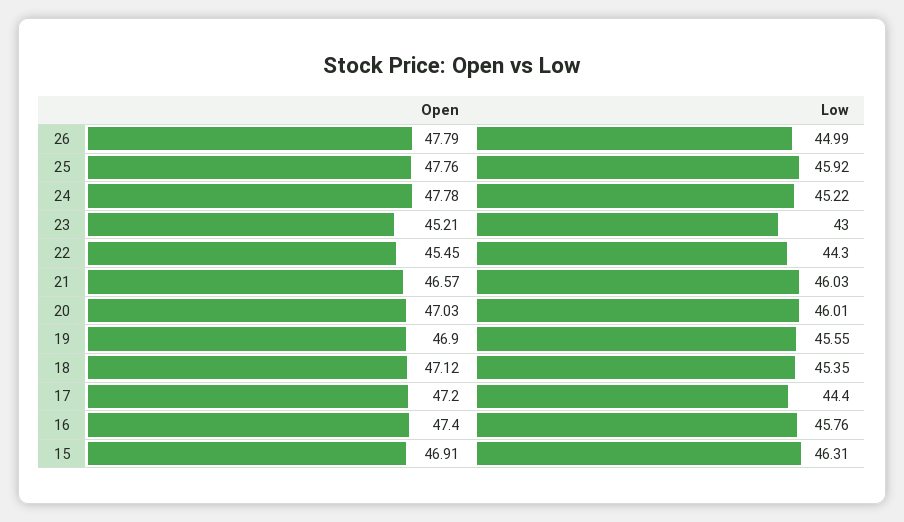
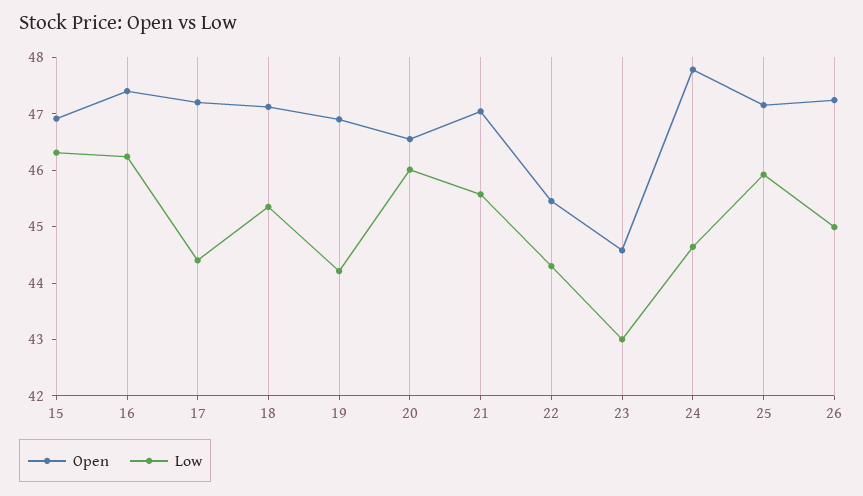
  {
    "Open": {
-     "26": 47.79,
+     "26": 47.2,
-     "25": 47.76,
+     "25": 47.2,
      "24": 47.78,
-     "23": 45.21,
+     "23": 44.6,
      "22": 45.45,
-     "21": 46.57,
+     "21": 47,
-     "20": 47.03,
+     "20": 46.6,
      "19": 46.9,
      "18": 47.12,
      "17": 47.2,
      "16": 47.4,
      "15": 46.91
    },
    "Low": {
      "26": 44.99,
      "25": 45.92,
-     "24": 45.22,
+     "24": 44.6,
      "23": 43,
      "22": 44.3,
-     "21": 46.03,
+     "21": 45.6,
      "20": 46.01,
-     "19": 45.55,
+     "19": 44.2,
      "18": 45.35,
      "17": 44.4,
-     "16": 45.76,
+     "16": 46.2,
      "15": 46.31
    }
  }

